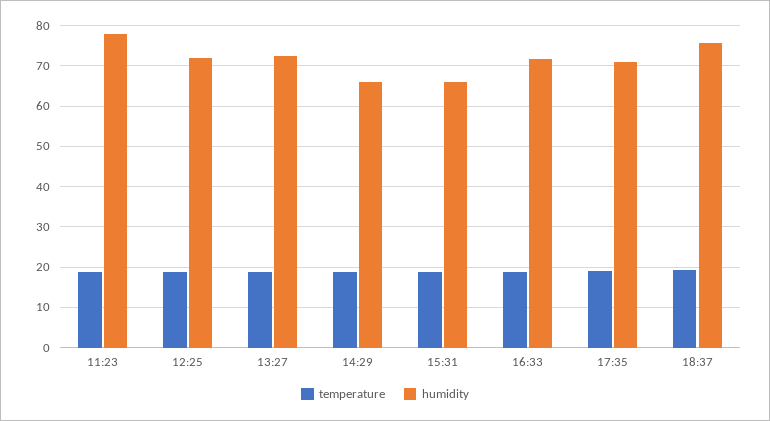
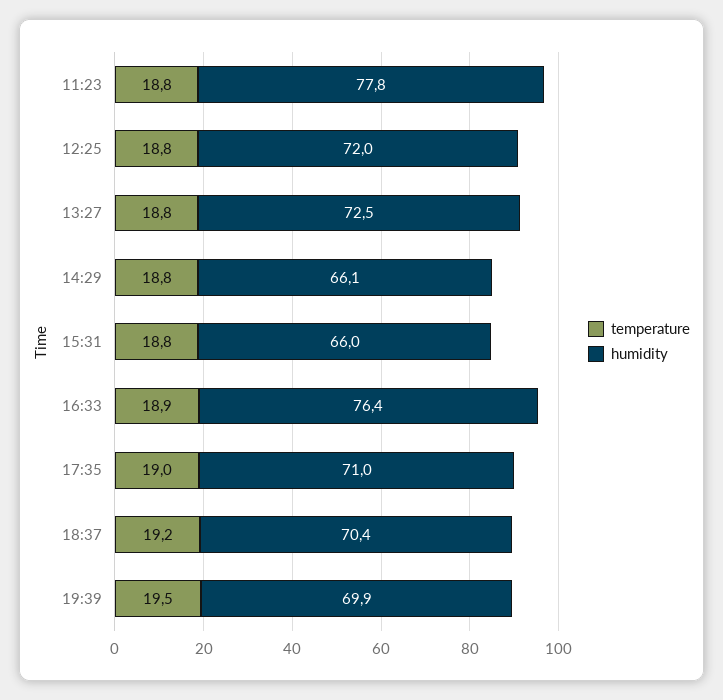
  {
    "temperature": {
      "11:23": 18.8,
      "12:25": 18.8,
      "13:27": 18.8,
      "14:29": 18.8,
      "15:31": 18.8,
      "16:33": 18.9,
      "17:35": 19,
-     "18:37": 19.2
+     "18:37": 19.2,
+     "19:39": 19.5
    },
    "humidity": {
      "11:23": 77.8,
      "12:25": 72,
      "13:27": 72.5,
      "14:29": 66.1,
      "15:31": 66,
-     "16:33": 72,
+     "16:33": 76.4,
      "17:35": 71,
-     "18:37": 76
+     "18:37": 70.4,
+     "19:39": 69.9
    }
  }

